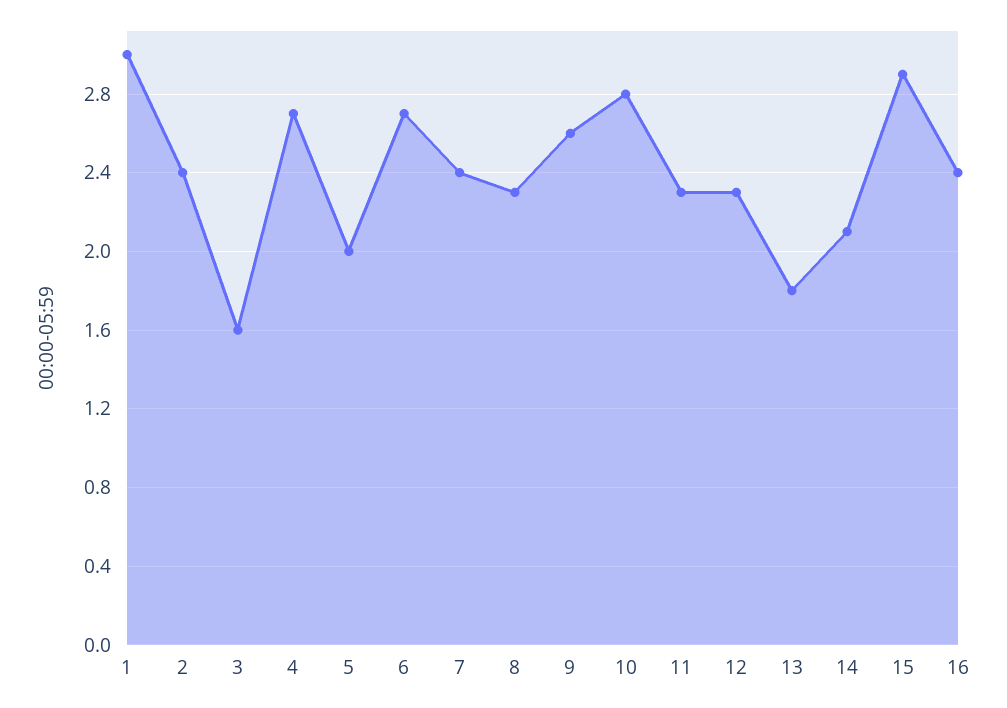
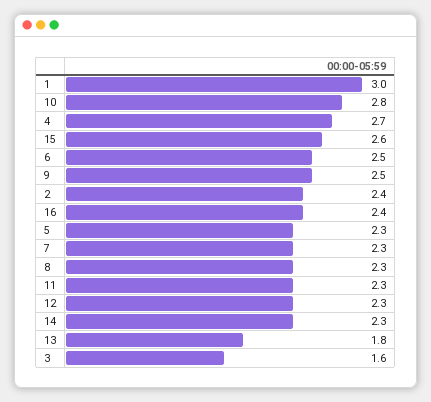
  {
    "1": 3,
    "2": 2.4,
    "3": 1.6,
    "4": 2.7,
-   "5": 2,
+   "5": 2.3,
-   "6": 2.7,
+   "6": 2.5,
-   "7": 2.4,
+   "7": 2.3,
    "8": 2.3,
-   "9": 2.6,
+   "9": 2.5,
    "10": 2.8,
    "11": 2.3,
    "12": 2.3,
    "13": 1.8,
-   "14": 2.1,
+   "14": 2.3,
-   "15": 2.9,
+   "15": 2.6,
    "16": 2.4
  }

